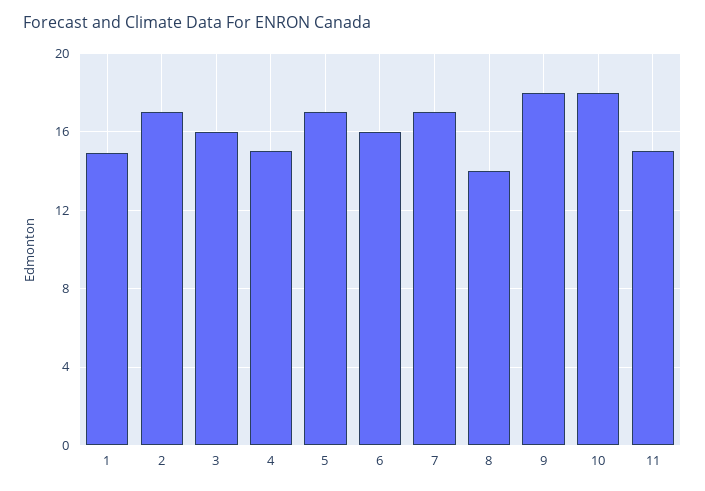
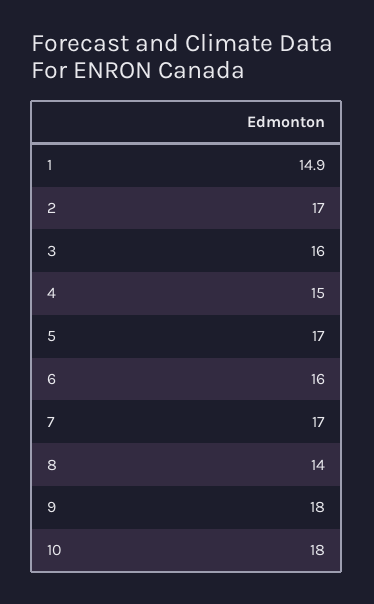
  {
    "1": 14.9,
    "2": 17,
    "3": 16,
    "4": 15,
    "5": 17,
    "6": 16,
    "7": 17,
    "8": 14,
    "9": 18,
-   "10": 18,
+   "10": 18
-   "11": 15
  }

